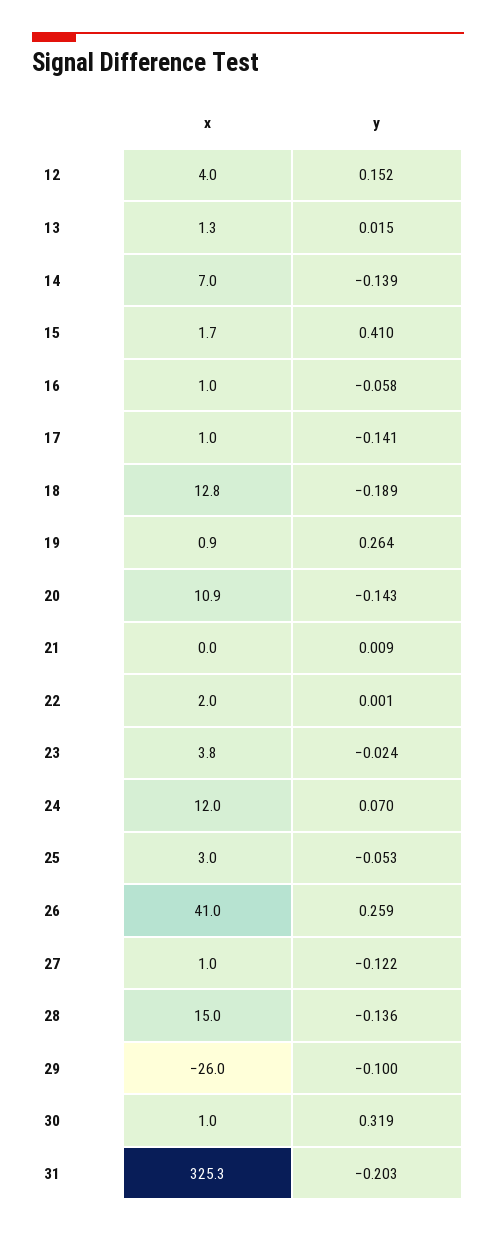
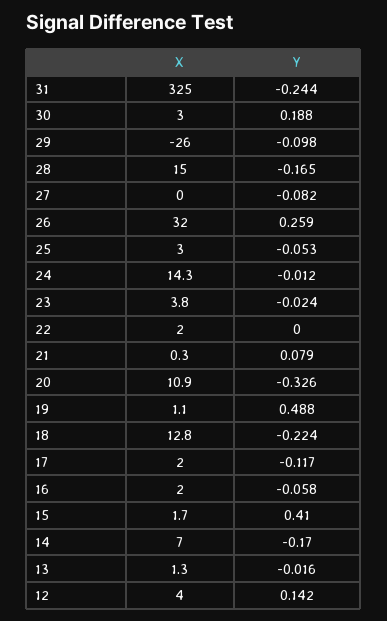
  {
    "x": {
      "12": 4,
      "13": 1.3,
      "14": 7,
      "15": 1.7,
-     "16": 1,
+     "16": 2,
-     "17": 1,
+     "17": 2,
      "18": 12.8,
-     "19": 0.9,
+     "19": 1.1,
      "20": 10.9,
-     "21": 0,
+     "21": 0.3,
      "22": 2,
      "23": 3.8,
-     "24": 12,
+     "24": 14.3,
      "25": 3,
-     "26": 41,
+     "26": 32,
-     "27": 1,
+     "27": 0,
      "28": 15,
      "29": -26,
-     "30": 1,
+     "30": 3,
-     "31": 325.3
+     "31": 325
    },
    "y": {
-     "12": 0.152,
+     "12": 0.142,
-     "13": 0.015,
+     "13": -0.016,
-     "14": -0.139,
+     "14": -0.17,
      "15": 0.41,
      "16": -0.058,
-     "17": -0.141,
+     "17": -0.117,
-     "18": -0.189,
+     "18": -0.224,
-     "19": 0.264,
+     "19": 0.488,
-     "20": -0.143,
+     "20": -0.326,
-     "21": 0.009,
+     "21": 0.079,
-     "22": 0.001,
+     "22": 0,
      "23": -0.024,
-     "24": 0.07,
+     "24": -0.012,
      "25": -0.053,
      "26": 0.259,
-     "27": -0.122,
+     "27": -0.082,
-     "28": -0.136,
+     "28": -0.165,
-     "29": -0.1,
+     "29": -0.098,
-     "30": 0.319,
+     "30": 0.188,
-     "31": -0.203
+     "31": -0.244
    }
  }

